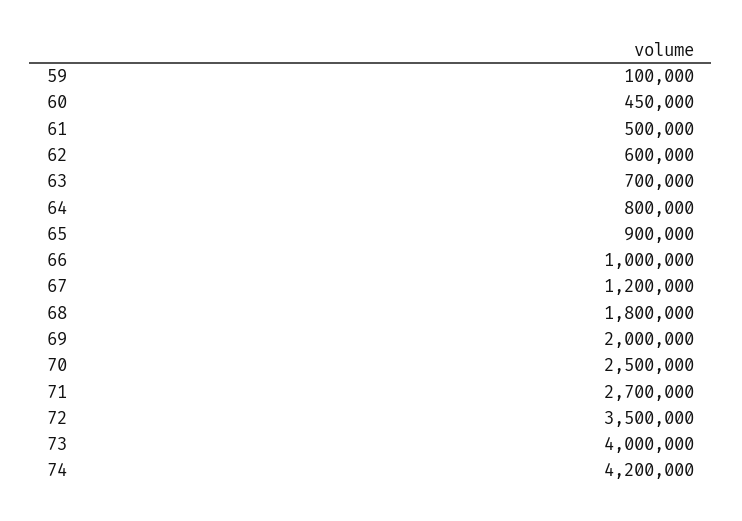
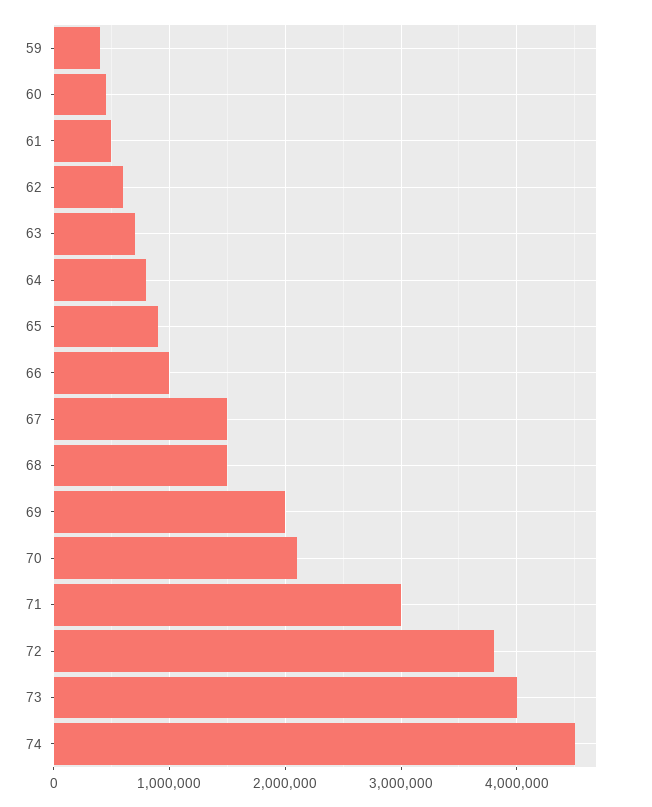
  {
-   "59": 100000,
+   "59": 400000,
    "60": 450000,
    "61": 500000,
    "62": 600000,
    "63": 700000,
    "64": 800000,
    "65": 900000,
    "66": 1000000,
-   "67": 1200000,
+   "67": 1500000,
-   "68": 1800000,
+   "68": 1500000,
    "69": 2000000,
-   "70": 2500000,
+   "70": 2100000,
-   "71": 2700000,
+   "71": 3000000,
-   "72": 3500000,
+   "72": 3800000,
    "73": 4000000,
-   "74": 4200000
+   "74": 4500000
  }

